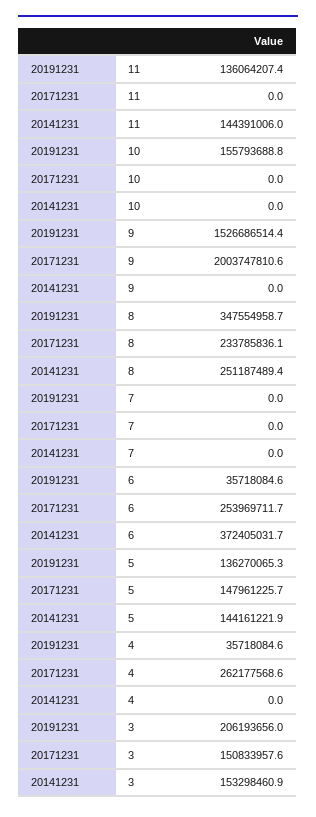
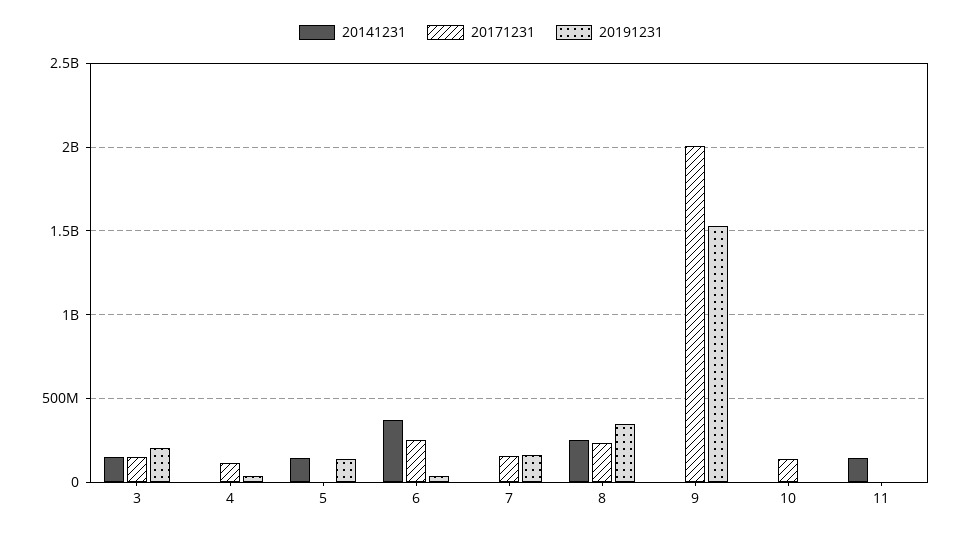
  {
    "20191231": {
-     "11": 136064207.4,
+     "11": 0,
-     "10": 155793688.8,
+     "10": 0,
      "9": 1526686514.4,
      "8": 347554958.7,
-     "7": 0,
+     "7": 150000000,
      "6": 35718084.6,
      "5": 136270065.3,
      "4": 35718084.6,
      "3": 206193656
    },
    "20171231": {
      "11": 0,
-     "10": 0,
+     "10": 150000000,
      "9": 2003747810.6,
      "8": 233785836.1,
-     "7": 0,
+     "7": 150000000,
      "6": 253969711.7,
-     "5": 147961225.7,
+     "5": 0,
-     "4": 262177568.6,
+     "4": 100000000,
      "3": 150833957.6
    },
    "20141231": {
      "11": 144391006,
      "10": 0,
      "9": 0,
      "8": 251187489.4,
      "7": 0,
      "6": 372405031.7,
      "5": 144161221.9,
      "4": 0,
      "3": 153298460.9
    }
  }

